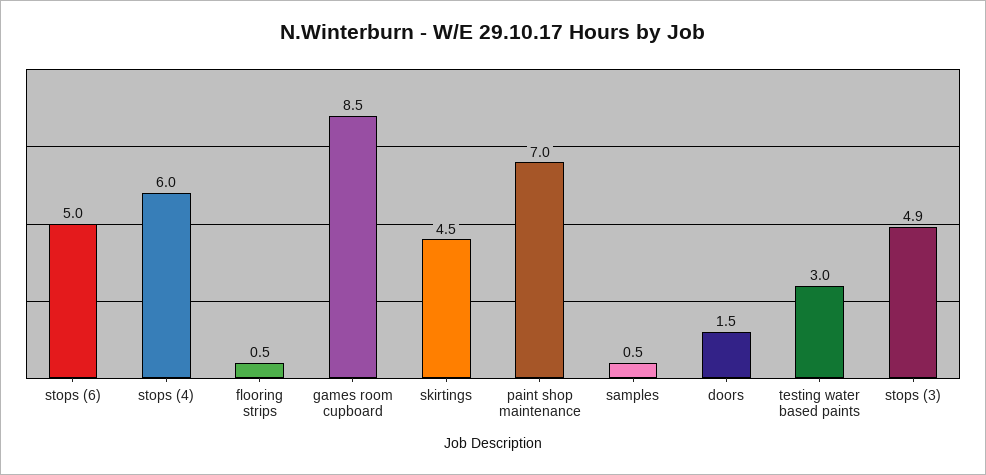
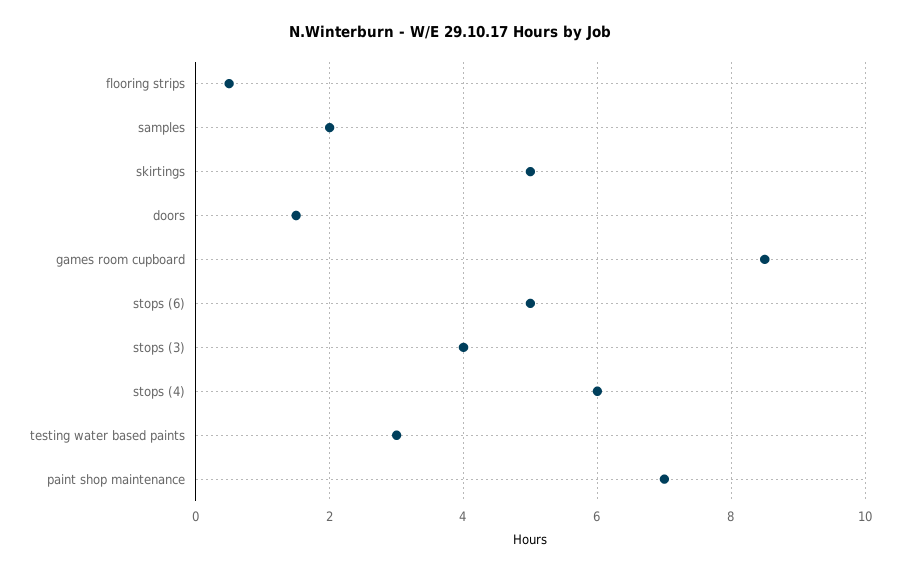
  {
    "stops (6)": 5,
    "stops (4)": 6,
    "flooring strips": 0.5,
    "games room cupboard": 8.5,
-   "skirtings": 4.5,
+   "skirtings": 5,
    "paint shop maintenance": 7,
-   "samples": 0.5,
+   "samples": 2,
    "doors": 1.5,
    "testing water based paints": 3,
-   "stops (3)": 4.9
+   "stops (3)": 4
  }

